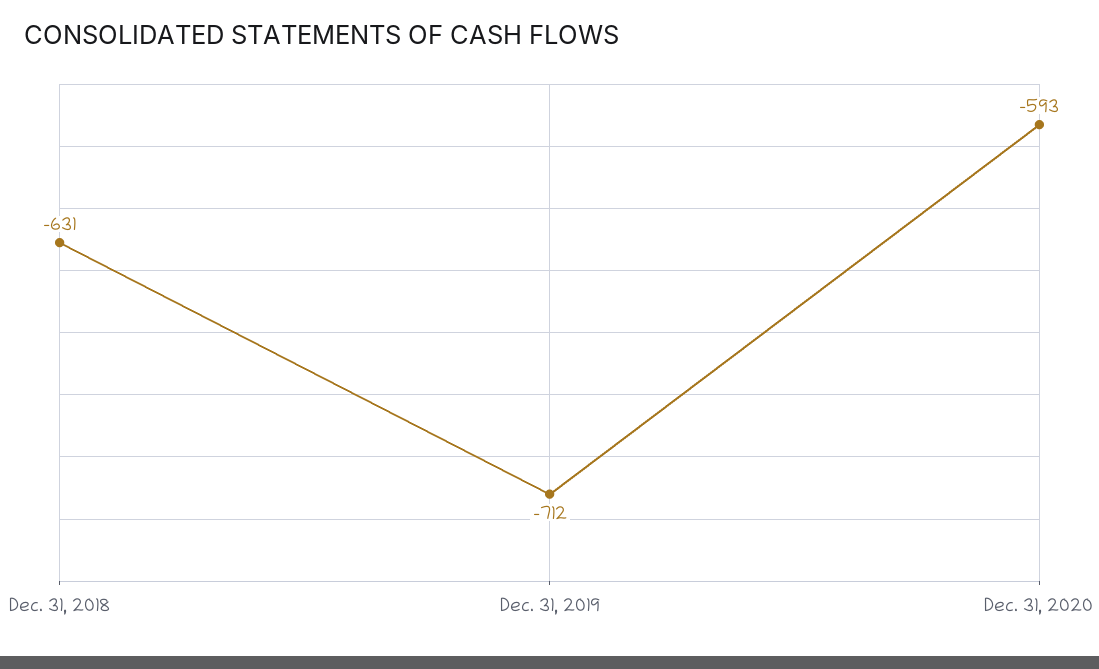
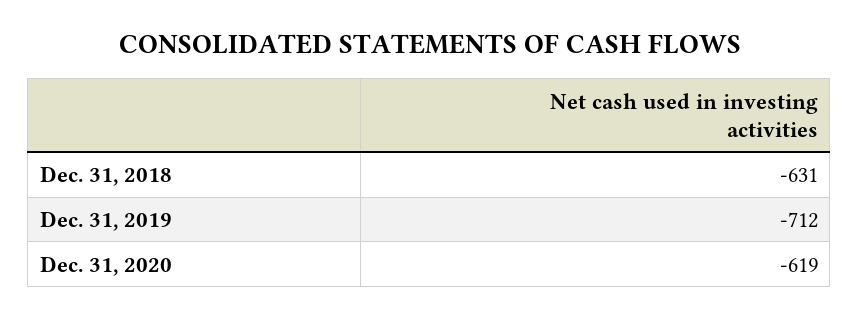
  {
    "Dec. 31, 2018": -631,
    "Dec. 31, 2019": -712,
-   "Dec. 31, 2020": -593
+   "Dec. 31, 2020": -619
  }

